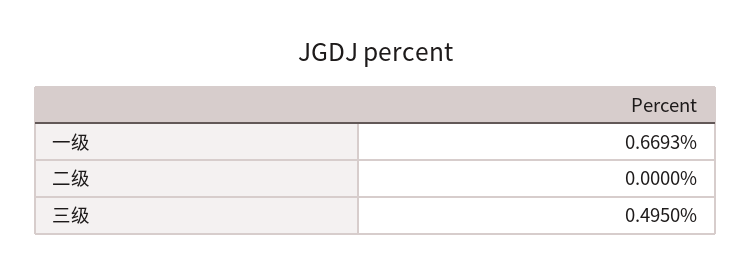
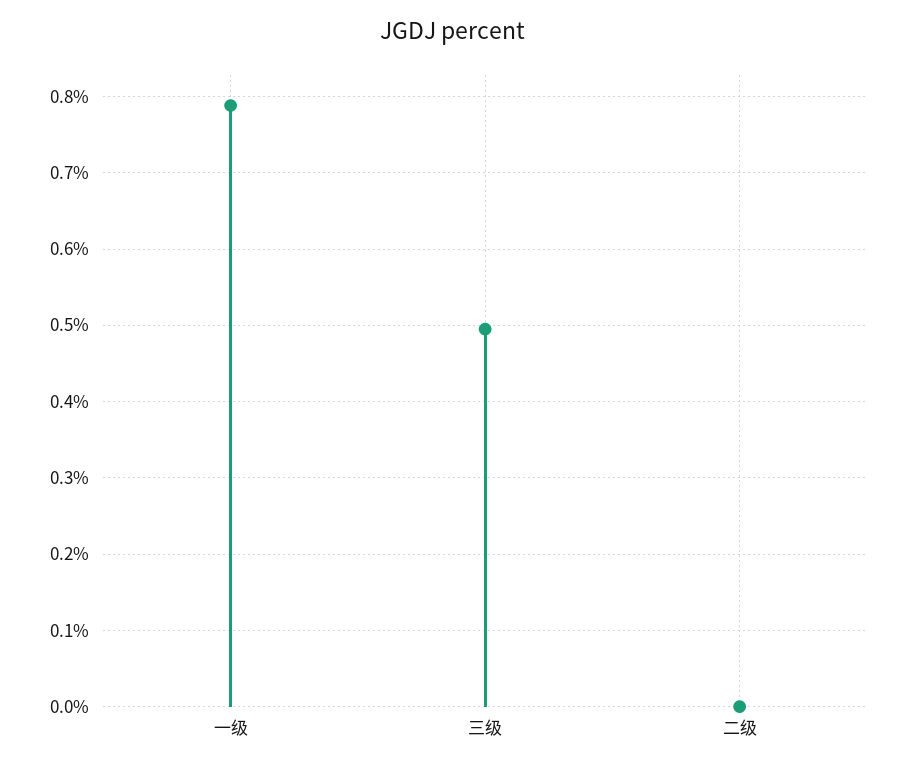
  {
-   "一级": 0.6693,
+   "一级": 0.79,
    "二级": 0,
    "三级": 0.495
  }

